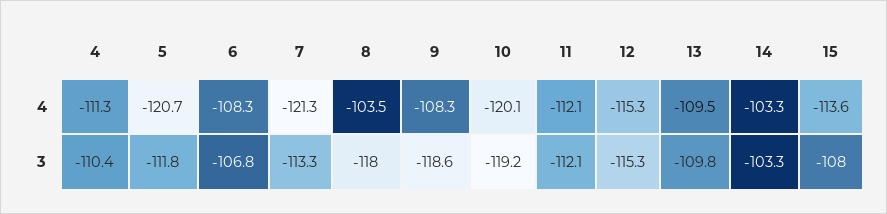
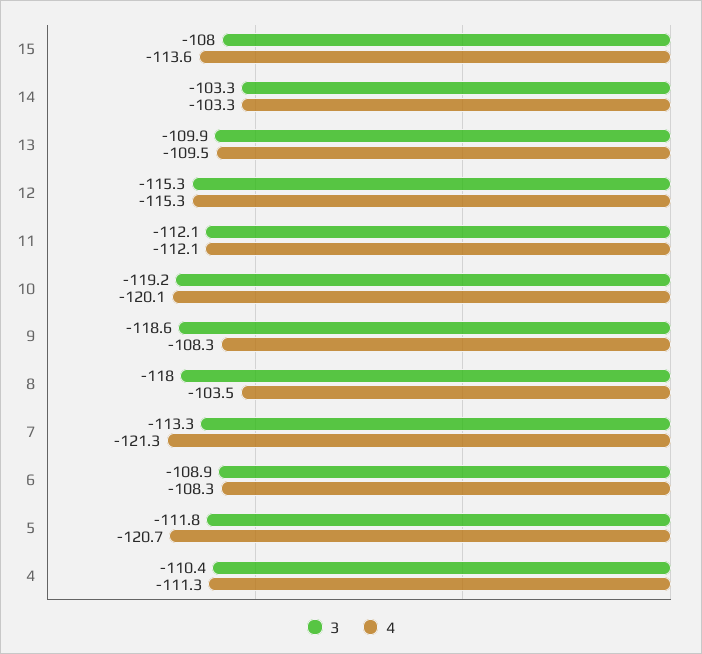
  {
    "4": {
      "4": -111.3,
      "5": -120.7,
      "6": -108.3,
      "7": -121.3,
      "8": -103.5,
      "9": -108.3,
      "10": -120.1,
      "11": -112.1,
      "12": -115.3,
      "13": -109.5,
      "14": -103.3,
      "15": -113.6
    },
    "3": {
      "4": -110.4,
      "5": -111.8,
-     "6": -106.8,
+     "6": -108.9,
      "7": -113.3,
      "8": -118,
      "9": -118.6,
      "10": -119.2,
      "11": -112.1,
      "12": -115.3,
-     "13": -109.8,
+     "13": -109.9,
      "14": -103.3,
      "15": -108
    }
  }

